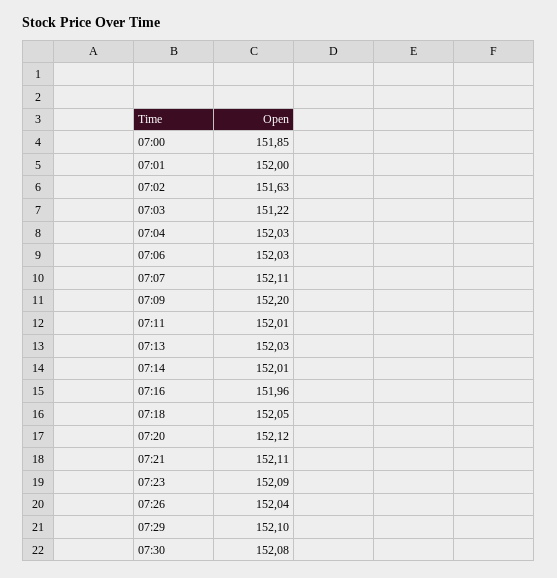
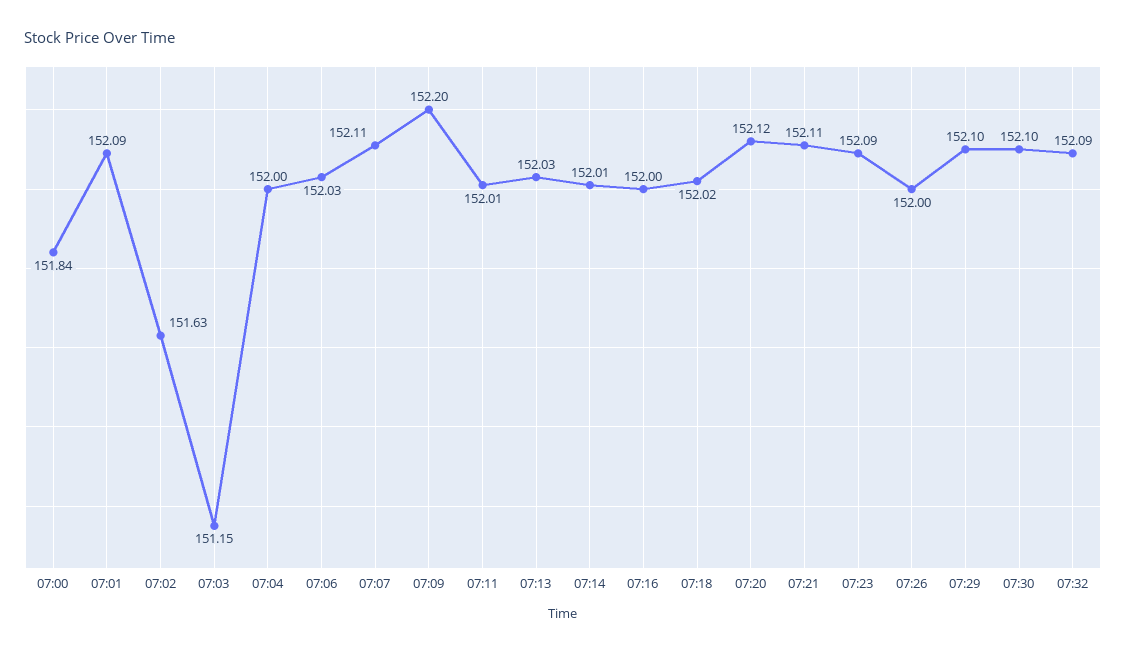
  {
-   "07:00": 151.85,
+   "07:00": 151.84,
-   "07:01": 152,
+   "07:01": 152.09,
    "07:02": 151.63,
-   "07:03": 151.22,
+   "07:03": 151.15,
-   "07:04": 152.03,
+   "07:04": 152,
    "07:06": 152.03,
    "07:07": 152.11,
    "07:09": 152.2,
    "07:11": 152.01,
    "07:13": 152.03,
    "07:14": 152.01,
-   "07:16": 151.96,
+   "07:16": 152,
-   "07:18": 152.05,
+   "07:18": 152.02,
    "07:20": 152.12,
    "07:21": 152.11,
    "07:23": 152.09,
-   "07:26": 152.04,
+   "07:26": 152,
    "07:29": 152.1,
-   "07:30": 152.08
+   "07:30": 152.1,
+   "07:32": 152.09
  }

